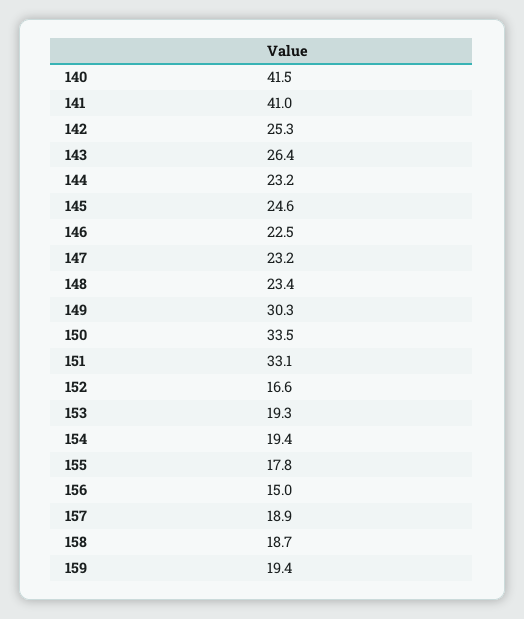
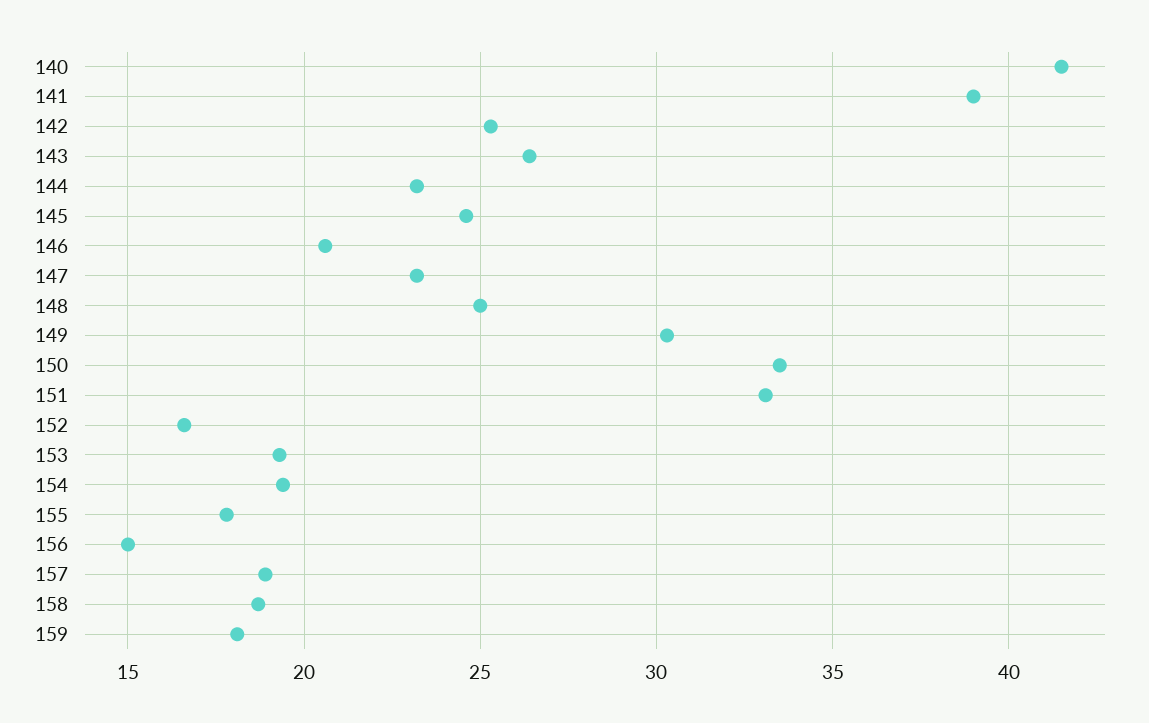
  {
    "140": 41.5,
-   "141": 41,
+   "141": 39,
    "142": 25.3,
    "143": 26.4,
    "144": 23.2,
    "145": 24.6,
-   "146": 22.5,
+   "146": 20.5,
    "147": 23.2,
-   "148": 23.4,
+   "148": 25,
    "149": 30.3,
    "150": 33.5,
    "151": 33.1,
    "152": 16.6,
    "153": 19.3,
    "154": 19.4,
    "155": 17.8,
    "156": 15,
    "157": 18.9,
    "158": 18.7,
-   "159": 19.4
+   "159": 18
  }

